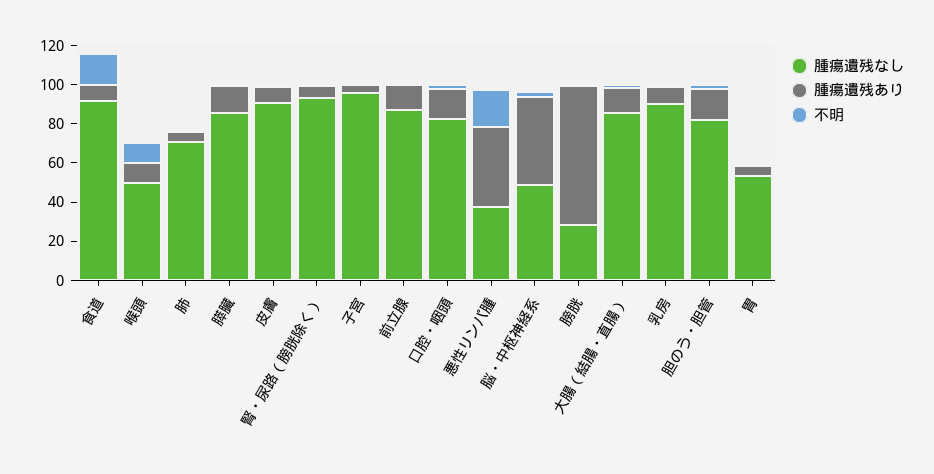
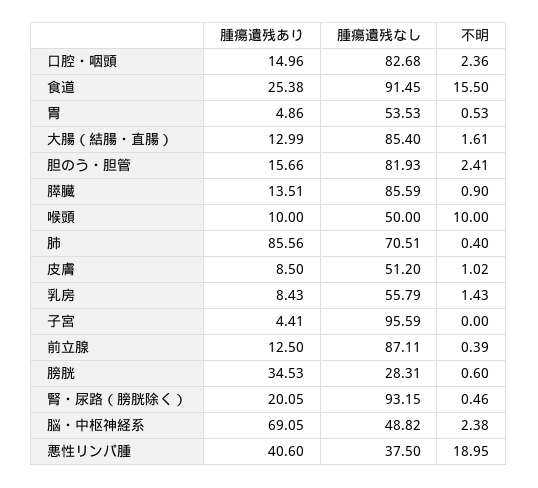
  {
    "腫瘍遺残なし": {
      "食道": 91.45,
      "喉頭": 50,
      "肺": 70.51,
      "膵臓": 85.59,
-     "皮膚": 90,
+     "皮膚": 51.2,
      "腎・尿路（膀胱除く）": 93.15,
      "子宮": 95.59,
      "前立腺": 87.11,
      "口腔・咽頭": 82.68,
      "悪性リンパ腫": 37.5,
      "脳・中枢神経系": 48.82,
      "膀胱": 28.31,
      "大腸（結腸・直腸）": 85.4,
-     "乳房": 90,
+     "乳房": 55.79,
      "胆のう・胆管": 81.93,
      "胃": 53.53
    },
    "腫瘍遺残あり": {
-     "食道": 10,
+     "食道": 25.38,
      "喉頭": 10,
-     "肺": 5,
+     "肺": 85.56,
      "膵臓": 13.51,
      "皮膚": 8.5,
-     "腎・尿路（膀胱除く）": 5,
+     "腎・尿路（膀胱除く）": 20.05,
      "子宮": 4.41,
      "前立腺": 12.5,
      "口腔・咽頭": 14.96,
      "悪性リンパ腫": 40.6,
-     "脳・中枢神経系": 45,
+     "脳・中枢神経系": 69.05,
-     "膀胱": 70,
+     "膀胱": 34.53,
      "大腸（結腸・直腸）": 12.99,
      "乳房": 8.43,
      "胆のう・胆管": 15.66,
      "胃": 4.86
    },
    "不明": {
      "食道": 15.5,
      "喉頭": 10,
      "肺": 0.4,
      "膵臓": 0.9,
      "皮膚": 1.02,
      "腎・尿路（膀胱除く）": 0.46,
      "子宮": 0,
      "前立腺": 0.39,
      "口腔・咽頭": 2.36,
      "悪性リンパ腫": 18.95,
      "脳・中枢神経系": 2.38,
      "膀胱": 0.6,
      "大腸（結腸・直腸）": 1.61,
      "乳房": 1.43,
      "胆のう・胆管": 2.41,
      "胃": 0.53
    }
  }

